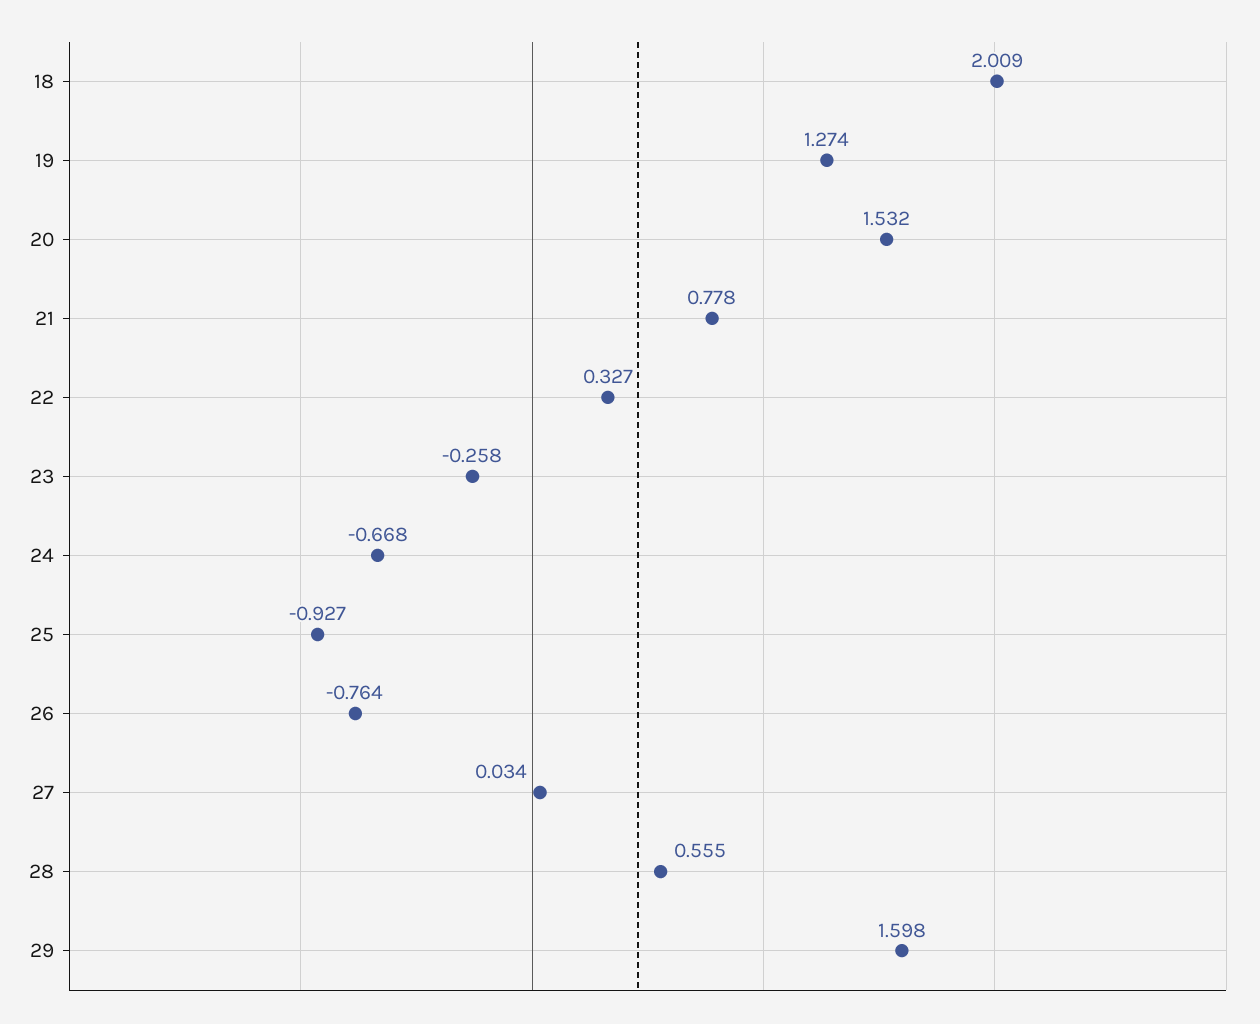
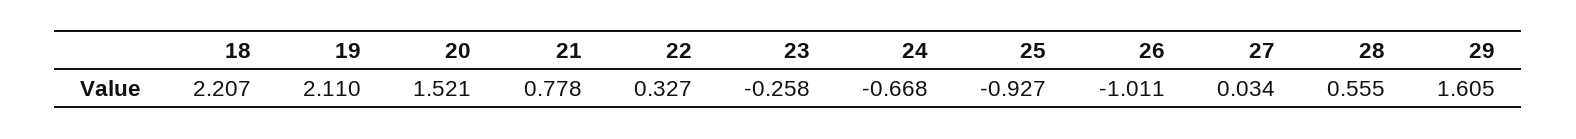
  {
-   "18": 2.009,
+   "18": 2.207,
-   "19": 1.274,
+   "19": 2.11,
-   "20": 1.532,
+   "20": 1.521,
    "21": 0.778,
    "22": 0.327,
    "23": -0.258,
    "24": -0.668,
    "25": -0.927,
-   "26": -0.764,
+   "26": -1.011,
    "27": 0.034,
    "28": 0.555,
-   "29": 1.598
+   "29": 1.605
  }

